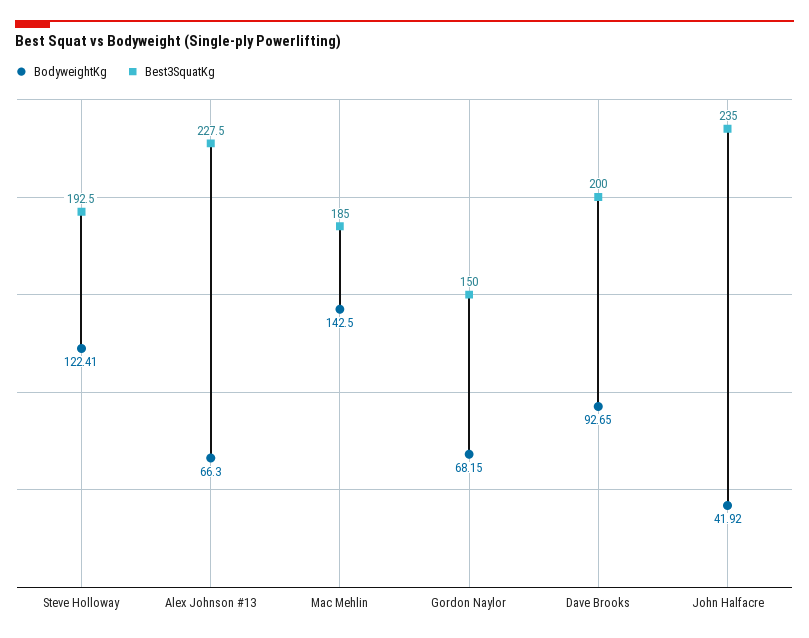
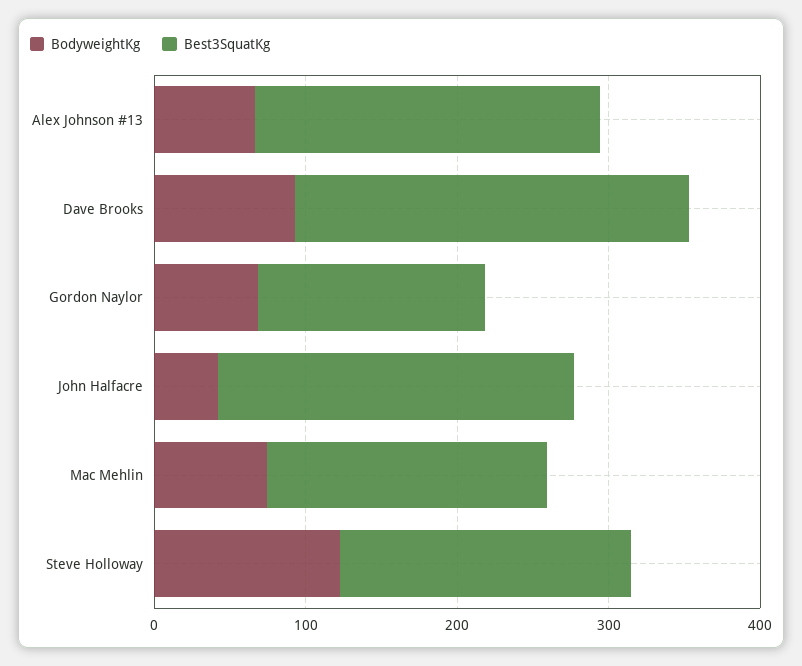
  {
    "BodyweightKg": {
      "Steve Holloway": 122.41,
      "Alex Johnson #13": 66.3,
-     "Mac Mehlin": 142.5,
+     "Mac Mehlin": 80,
      "Gordon Naylor": 68.15,
      "Dave Brooks": 92.65,
      "John Halfacre": 41.92
    },
    "Best3SquatKg": {
      "Steve Holloway": 192.5,
      "Alex Johnson #13": 227.5,
      "Mac Mehlin": 185,
      "Gordon Naylor": 150,
-     "Dave Brooks": 200,
+     "Dave Brooks": 260,
      "John Halfacre": 235
    }
  }

